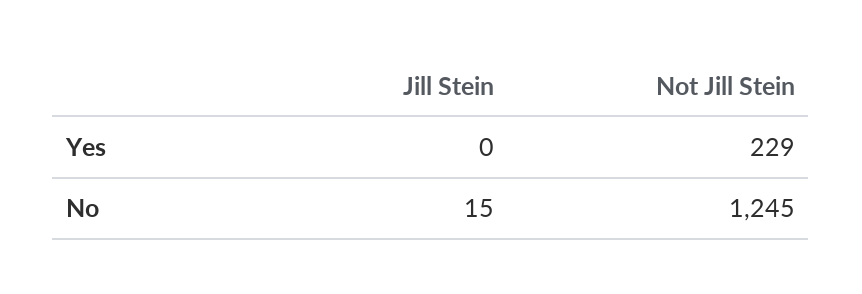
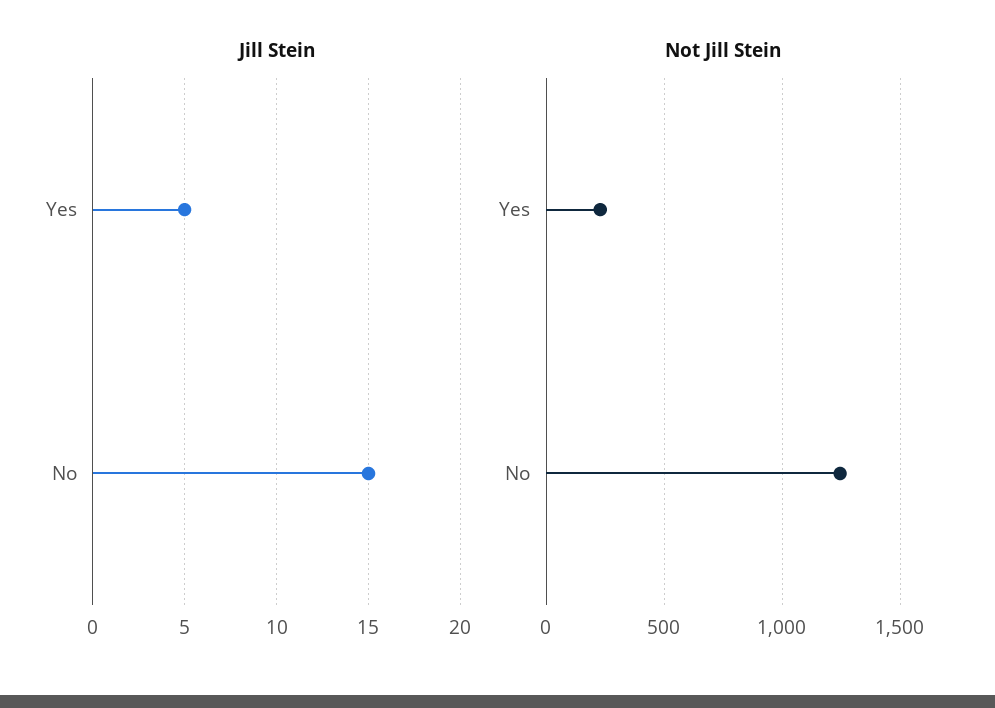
  {
    "Jill Stein": {
-     "Yes": 0,
+     "Yes": 5,
      "No": 15
    },
    "Not Jill Stein": {
      "Yes": 229,
      "No": 1245
    }
  }

